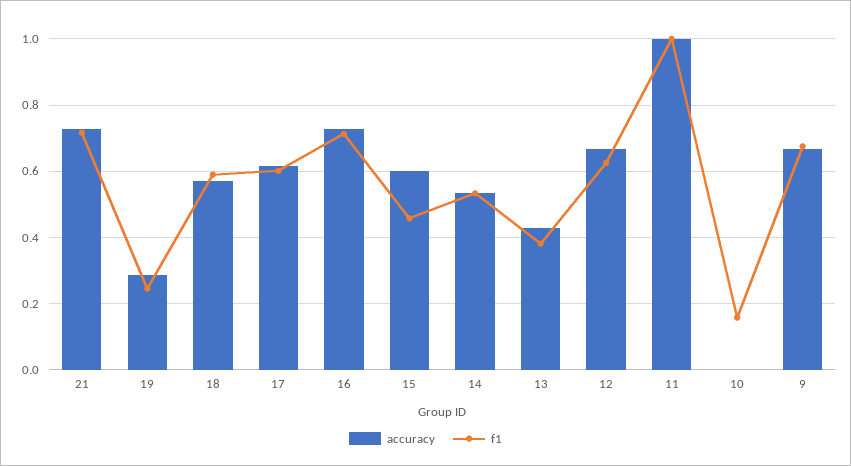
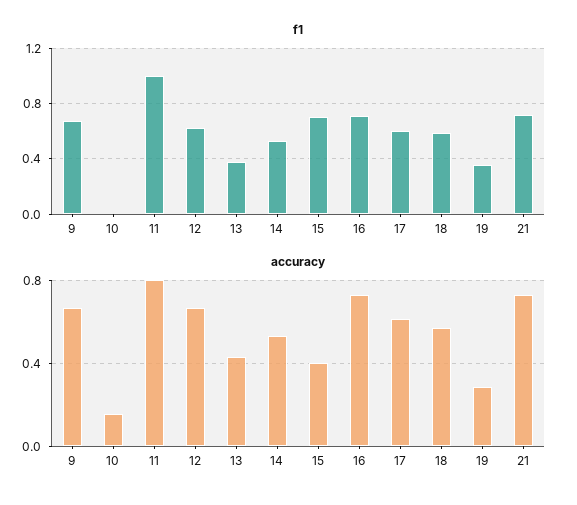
  {
    "accuracy": {
      "21": 0.72,
      "19": 0.28,
      "18": 0.58,
      "17": 0.62,
      "16": 0.72,
-     "15": 0.6,
+     "15": 0.4,
      "14": 0.54,
      "13": 0.42,
      "12": 0.66,
-     "11": 1,
+     "11": 0.8,
-     "10": 0,
+     "10": 0.15,
      "9": 0.66
    },
    "f1": {
      "21": 0.72,
-     "19": 0.24,
+     "19": 0.35,
      "18": 0.6,
      "17": 0.6,
      "16": 0.72,
-     "15": 0.46,
+     "15": 0.7,
      "14": 0.54,
      "13": 0.38,
      "12": 0.62,
      "11": 1,
-     "10": 0.16,
+     "10": 0,
      "9": 0.68
    }
  }

